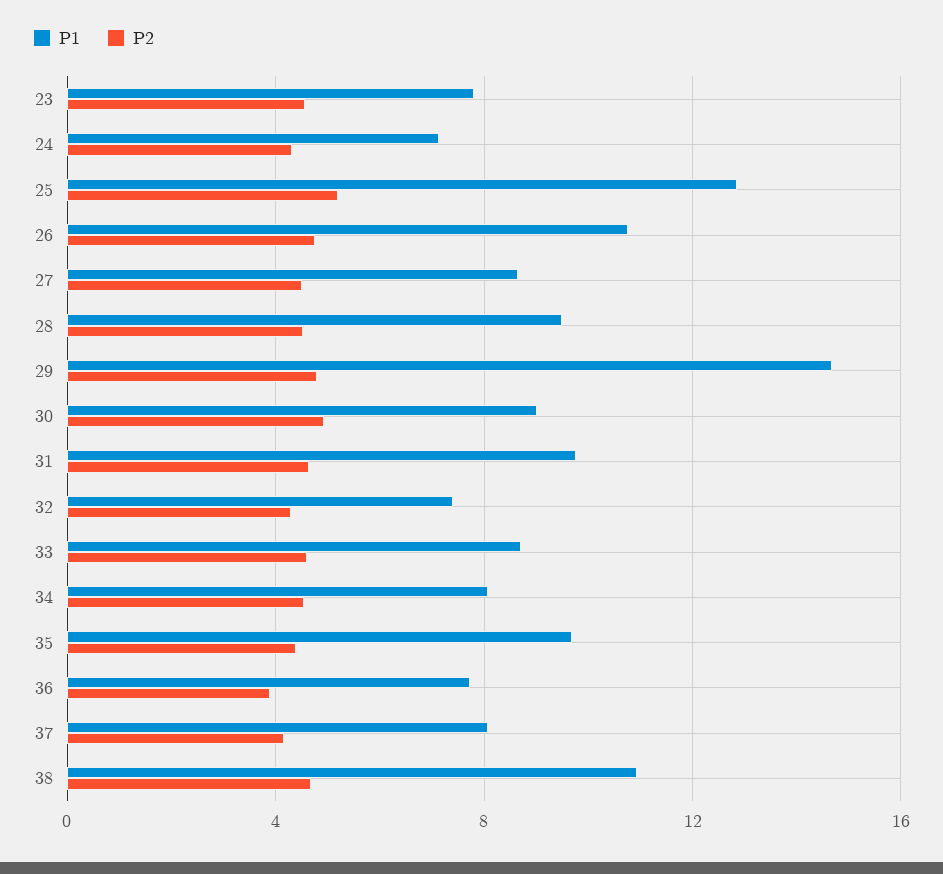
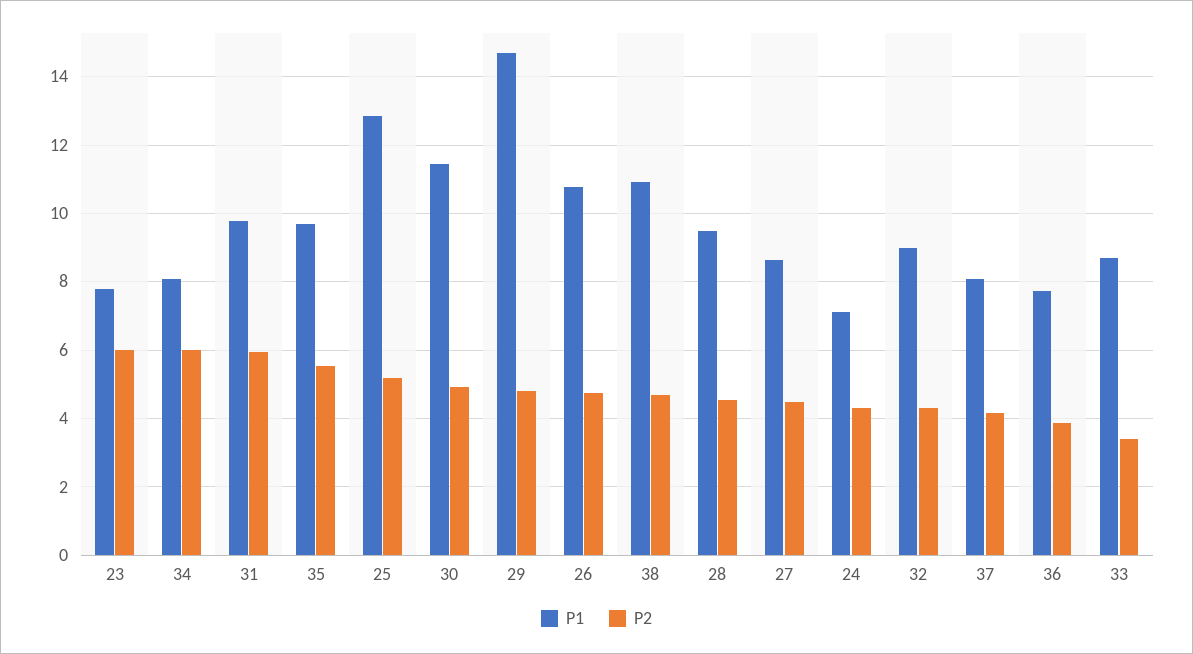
  {
    "P1": {
      "23": 7.8,
      "24": 7.2,
      "25": 12.8,
      "26": 10.8,
      "27": 8.6,
      "28": 9.6,
      "29": 14.6,
-     "30": 9,
+     "30": 11.4,
      "31": 9.8,
-     "32": 7.5,
+     "32": 9,
      "33": 8.8,
      "34": 8,
      "35": 9.6,
      "36": 7.8,
      "37": 8,
      "38": 11
    },
    "P2": {
-     "23": 4.5,
+     "23": 6,
      "24": 4.4,
      "25": 5.2,
      "26": 4.8,
      "27": 4.6,
      "28": 4.6,
      "29": 4.8,
      "30": 5,
-     "31": 4.5,
+     "31": 6,
      "32": 4.4,
-     "33": 4.5,
+     "33": 3.4,
-     "34": 4.5,
+     "34": 6,
-     "35": 4.5,
+     "35": 5.6,
      "36": 3.8,
      "37": 4.2,
      "38": 4.6
    }
  }

